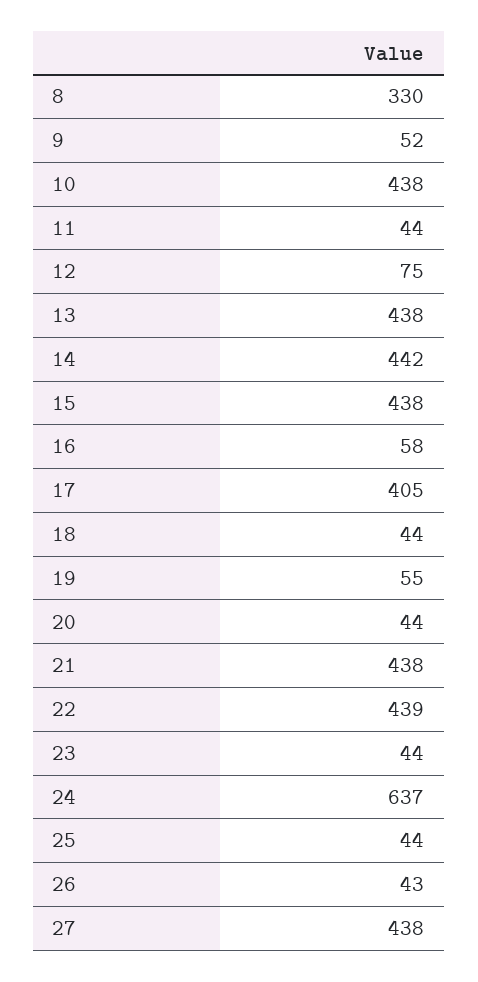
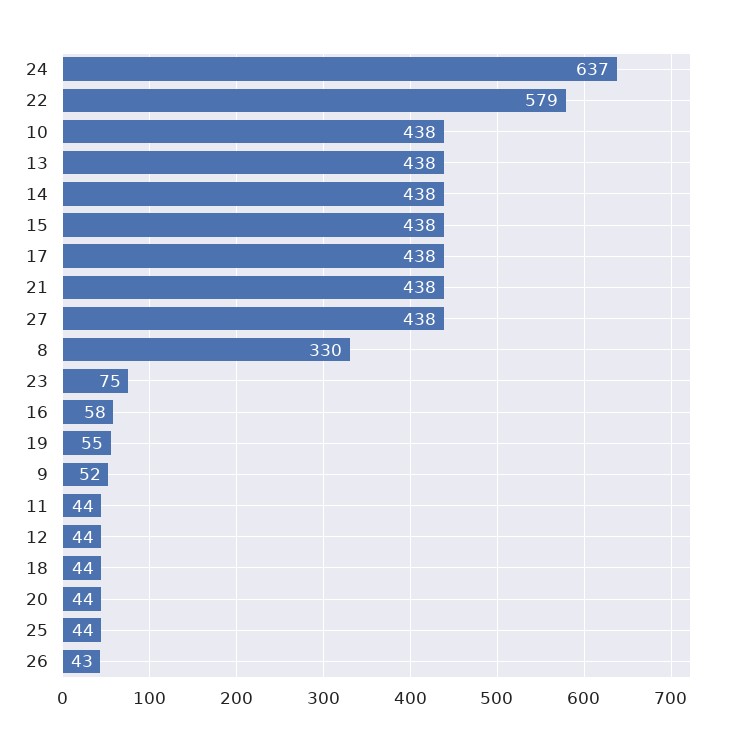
  {
    "8": 330,
    "9": 52,
    "10": 438,
    "11": 44,
-   "12": 75,
+   "12": 44,
    "13": 438,
-   "14": 442,
+   "14": 438,
    "15": 438,
    "16": 58,
-   "17": 405,
+   "17": 438,
    "18": 44,
    "19": 55,
    "20": 44,
    "21": 438,
-   "22": 439,
+   "22": 579,
-   "23": 44,
+   "23": 75,
    "24": 637,
    "25": 44,
    "26": 43,
    "27": 438
  }

